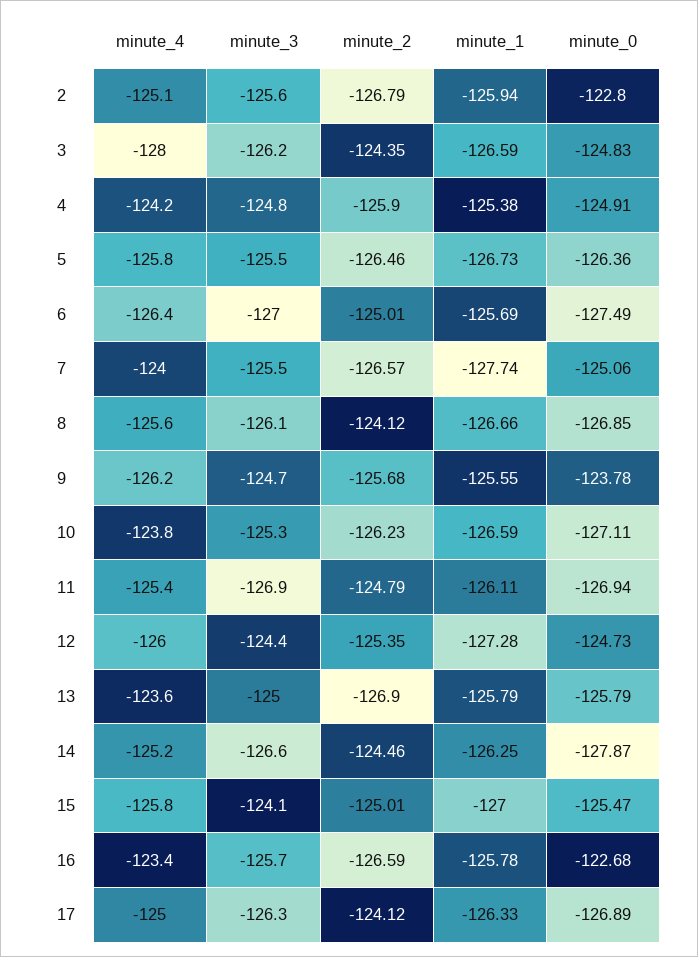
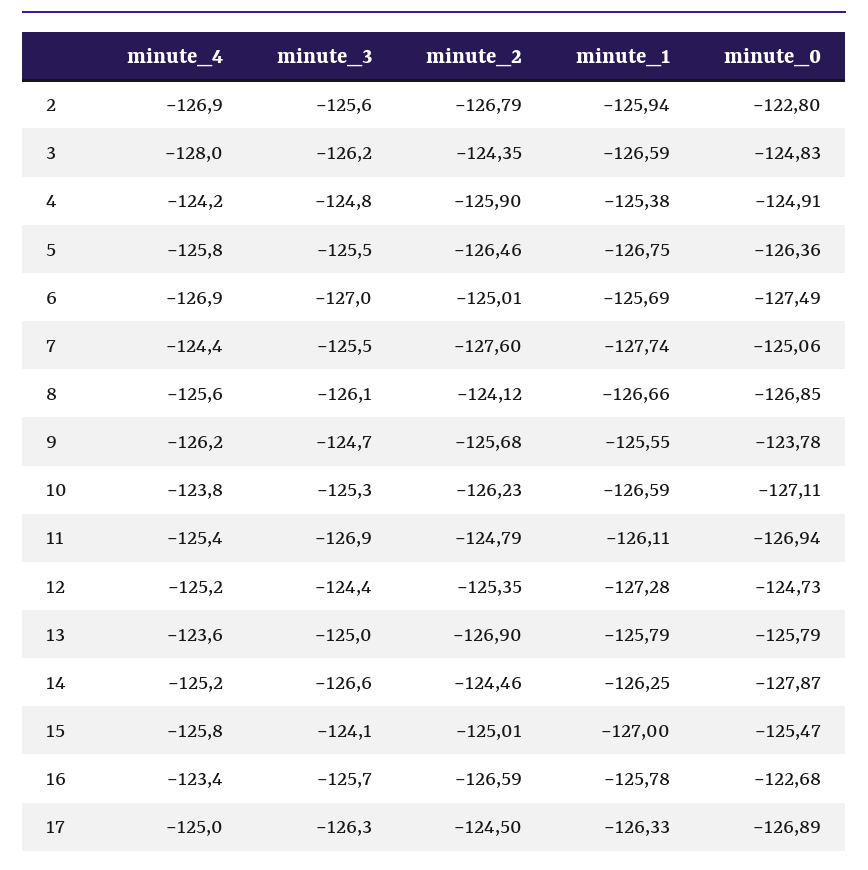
  {
    "minute_4": {
-     "2": -125.1,
+     "2": -126.9,
      "3": -128,
      "4": -124.2,
      "5": -125.8,
-     "6": -126.4,
+     "6": -126.9,
-     "7": -124,
+     "7": -124.4,
      "8": -125.6,
      "9": -126.2,
      "10": -123.8,
      "11": -125.4,
-     "12": -126,
+     "12": -125.2,
      "13": -123.6,
      "14": -125.2,
      "15": -125.8,
      "16": -123.4,
      "17": -125
    },
    "minute_3": {
      "2": -125.6,
      "3": -126.2,
      "4": -124.8,
      "5": -125.5,
      "6": -127,
      "7": -125.5,
      "8": -126.1,
      "9": -124.7,
      "10": -125.3,
      "11": -126.9,
      "12": -124.4,
      "13": -125,
      "14": -126.6,
      "15": -124.1,
      "16": -125.7,
      "17": -126.3
    },
    "minute_2": {
      "2": -126.79,
      "3": -124.35,
      "4": -125.9,
      "5": -126.46,
      "6": -125.01,
-     "7": -126.57,
+     "7": -127.6,
      "8": -124.12,
      "9": -125.68,
      "10": -126.23,
      "11": -124.79,
      "12": -125.35,
      "13": -126.9,
      "14": -124.46,
      "15": -125.01,
      "16": -126.59,
-     "17": -124.12
+     "17": -124.5
    },
    "minute_1": {
      "2": -125.94,
      "3": -126.59,
      "4": -125.38,
-     "5": -126.73,
+     "5": -126.75,
      "6": -125.69,
      "7": -127.74,
      "8": -126.66,
      "9": -125.55,
      "10": -126.59,
      "11": -126.11,
      "12": -127.28,
      "13": -125.79,
      "14": -126.25,
      "15": -127,
      "16": -125.78,
      "17": -126.33
    },
    "minute_0": {
      "2": -122.8,
      "3": -124.83,
      "4": -124.91,
      "5": -126.36,
      "6": -127.49,
      "7": -125.06,
      "8": -126.85,
      "9": -123.78,
      "10": -127.11,
      "11": -126.94,
      "12": -124.73,
      "13": -125.79,
      "14": -127.87,
      "15": -125.47,
      "16": -122.68,
      "17": -126.89
    }
  }

